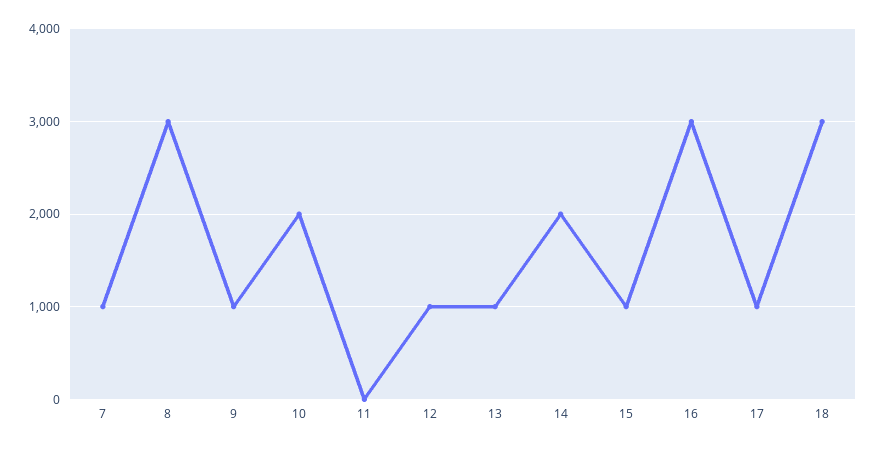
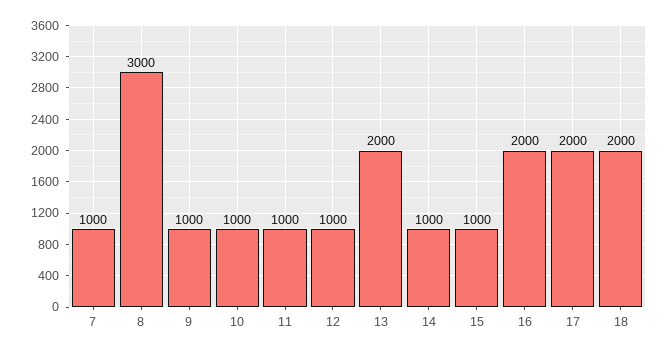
  {
    "7": 1000,
    "8": 3000,
    "9": 1000,
-   "10": 2000,
+   "10": 1000,
-   "11": 0,
+   "11": 1000,
    "12": 1000,
-   "13": 1000,
+   "13": 2000,
-   "14": 2000,
+   "14": 1000,
    "15": 1000,
-   "16": 3000,
+   "16": 2000,
-   "17": 1000,
+   "17": 2000,
-   "18": 3000
+   "18": 2000
  }

